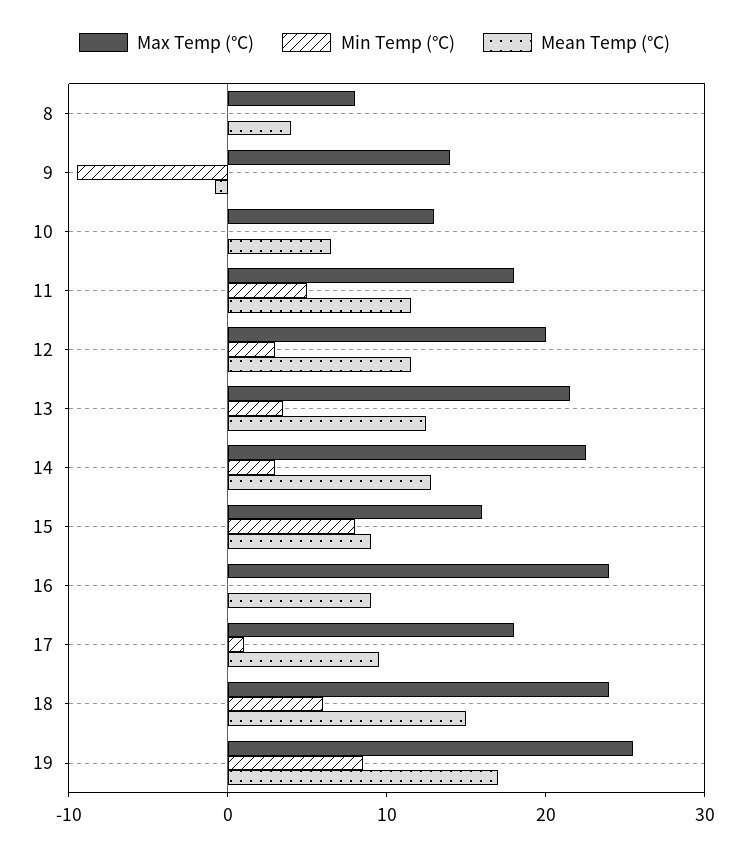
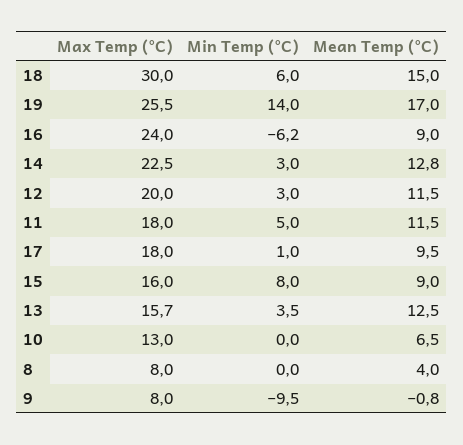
  {
    "Max Temp (°C)": {
      "8": 8,
-     "9": 14,
+     "9": 8,
      "10": 13,
      "11": 18,
      "12": 20,
-     "13": 22,
+     "13": 15.7,
      "14": 22.5,
      "15": 16,
      "16": 24,
      "17": 18,
-     "18": 24,
+     "18": 30,
      "19": 25.5
    },
    "Min Temp (°C)": {
      "8": 0,
      "9": -9.5,
      "10": 0,
      "11": 5,
      "12": 3,
      "13": 3.5,
      "14": 3,
      "15": 8,
-     "16": 0,
+     "16": -6.2,
      "17": 1,
      "18": 6,
-     "19": 8
+     "19": 14
    },
    "Mean Temp (°C)": {
      "8": 4,
      "9": -0.8,
      "10": 6.5,
      "11": 11.5,
      "12": 11.5,
      "13": 12.5,
      "14": 12.8,
      "15": 9,
      "16": 9,
      "17": 9.5,
      "18": 15,
      "19": 17
    }
  }

